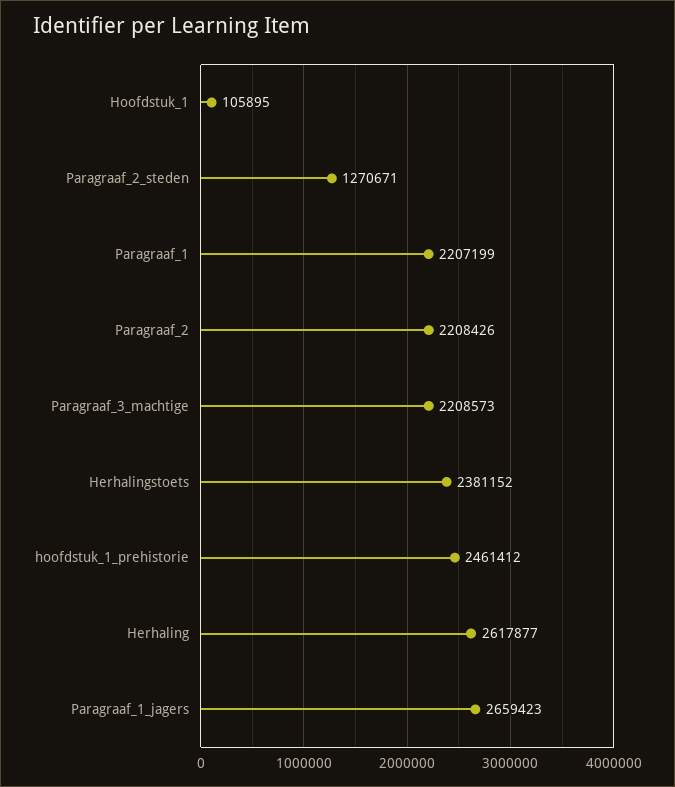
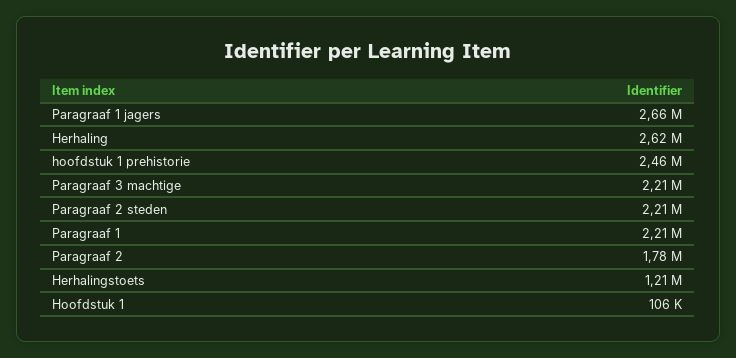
  {
    "Hoofdstuk_1": 105895,
-   "Paragraaf_2_steden": 1270671,
+   "Paragraaf_2_steden": 2210000,
    "Paragraaf_1": 2207199,
-   "Paragraaf_2": 2208426,
+   "Paragraaf_2": 1780000,
    "Paragraaf_3_machtige": 2208573,
-   "Herhalingstoets": 2381152,
+   "Herhalingstoets": 1210000,
    "hoofdstuk_1_prehistorie": 2461412,
    "Herhaling": 2617877,
    "Paragraaf_1_jagers": 2659423
  }

